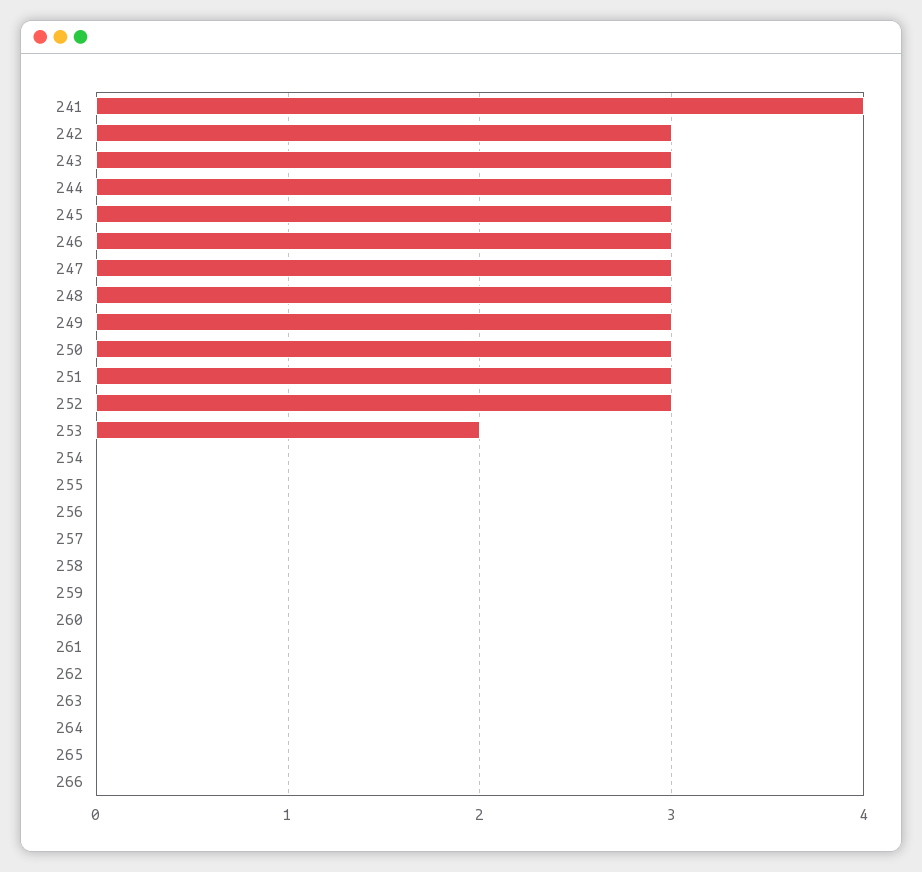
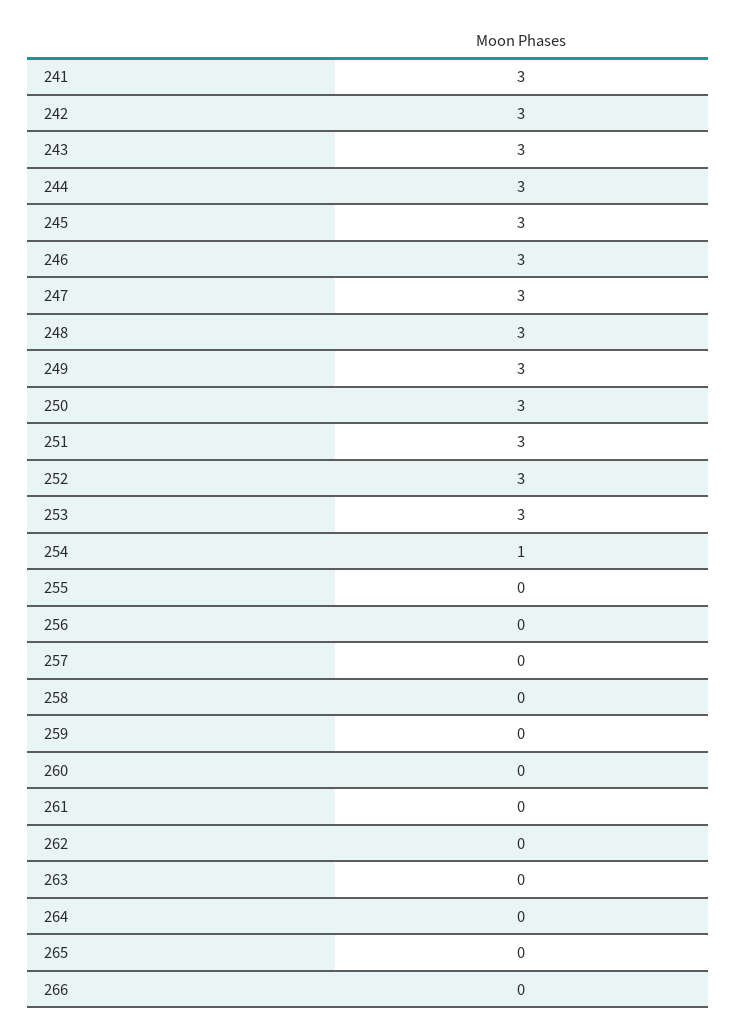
  {
-   "241": 4,
+   "241": 3,
    "242": 3,
    "243": 3,
    "244": 3,
    "245": 3,
    "246": 3,
    "247": 3,
    "248": 3,
    "249": 3,
    "250": 3,
    "251": 3,
    "252": 3,
-   "253": 2,
+   "253": 3,
-   "254": 0,
+   "254": 1,
    "255": 0,
    "256": 0,
    "257": 0,
    "258": 0,
    "259": 0,
    "260": 0,
    "261": 0,
    "262": 0,
    "263": 0,
    "264": 0,
    "265": 0,
    "266": 0
  }

